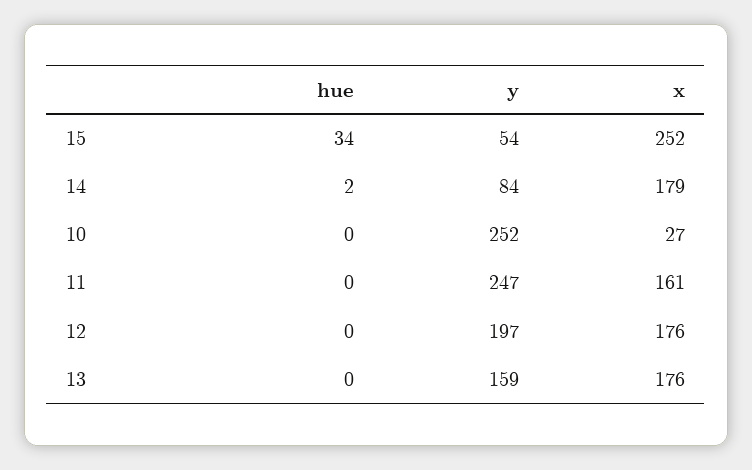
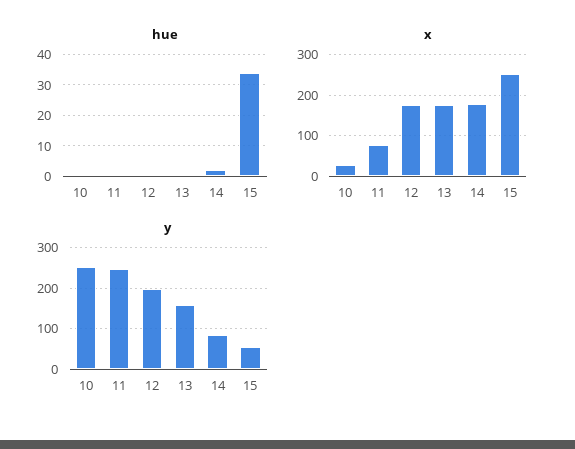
  {
    "hue": {
      "15": 34,
      "14": 2,
      "10": 0,
      "11": 0,
      "12": 0,
      "13": 0
    },
    "y": {
      "15": 54,
      "14": 84,
      "10": 252,
      "11": 247,
      "12": 197,
      "13": 159
    },
    "x": {
      "15": 252,
      "14": 179,
      "10": 27,
-     "11": 161,
+     "11": 80,
      "12": 176,
      "13": 176
    }
  }

